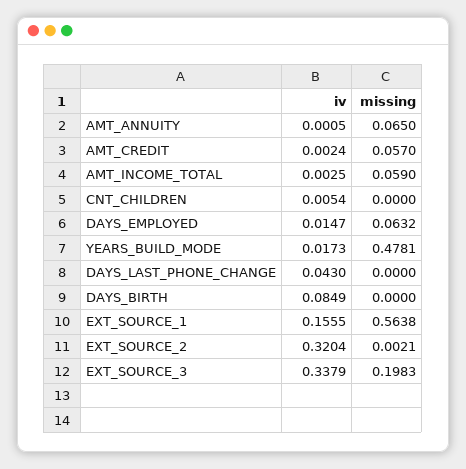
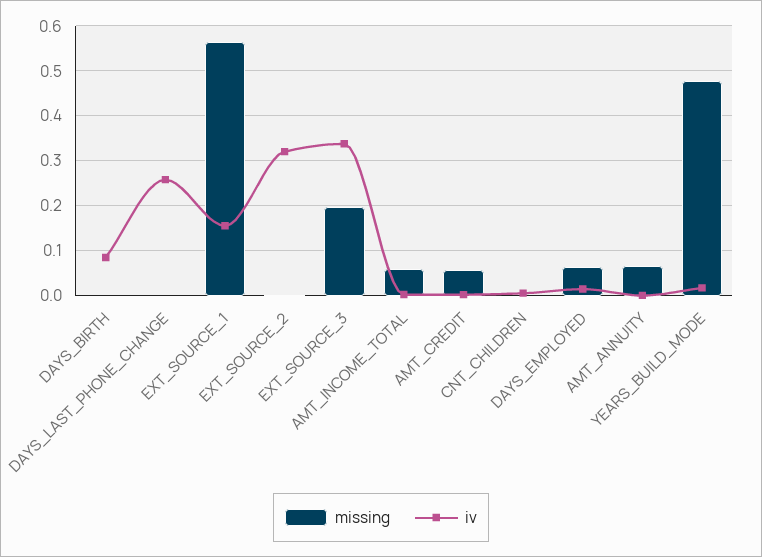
  {
    "iv": {
      "AMT_ANNUITY": 0.0005,
      "AMT_CREDIT": 0.0024,
      "AMT_INCOME_TOTAL": 0.0025,
      "CNT_CHILDREN": 0.0054,
      "DAYS_EMPLOYED": 0.0147,
      "YEARS_BUILD_MODE": 0.0173,
-     "DAYS_LAST_PHONE_CHANGE": 0.043,
+     "DAYS_LAST_PHONE_CHANGE": 0.26,
      "DAYS_BIRTH": 0.0849,
      "EXT_SOURCE_1": 0.1555,
      "EXT_SOURCE_2": 0.3204,
      "EXT_SOURCE_3": 0.3379
    },
    "missing": {
      "AMT_ANNUITY": 0.065,
      "AMT_CREDIT": 0.057,
      "AMT_INCOME_TOTAL": 0.059,
      "CNT_CHILDREN": 0,
      "DAYS_EMPLOYED": 0.0632,
      "YEARS_BUILD_MODE": 0.4781,
      "DAYS_LAST_PHONE_CHANGE": 0,
      "DAYS_BIRTH": 0,
      "EXT_SOURCE_1": 0.5638,
      "EXT_SOURCE_2": 0.0021,
      "EXT_SOURCE_3": 0.1983
    }
  }

